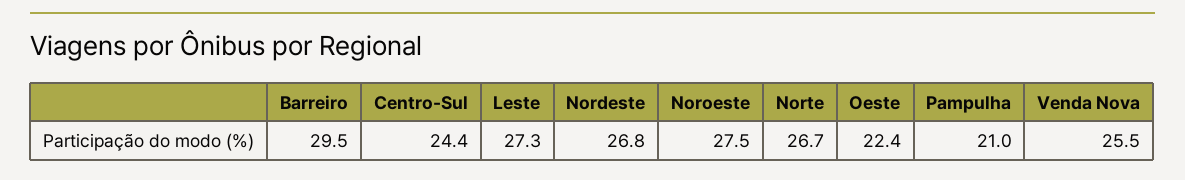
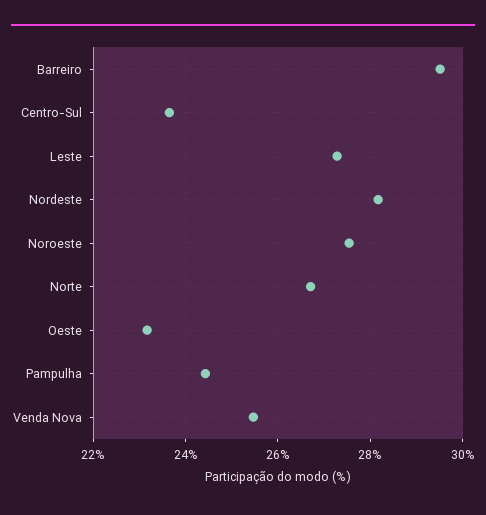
  {
    "Barreiro": 29.5,
-   "Centro-Sul": 24.4,
+   "Centro-Sul": 23.6,
    "Leste": 27.3,
-   "Nordeste": 26.8,
+   "Nordeste": 28.2,
    "Noroeste": 27.5,
    "Norte": 26.7,
-   "Oeste": 22.4,
+   "Oeste": 23.2,
-   "Pampulha": 21,
+   "Pampulha": 24.4,
    "Venda Nova": 25.5
  }

